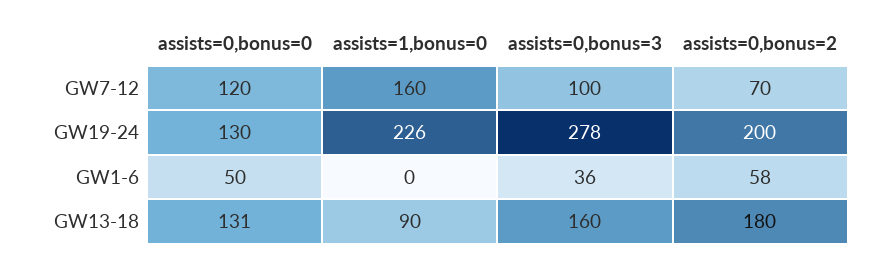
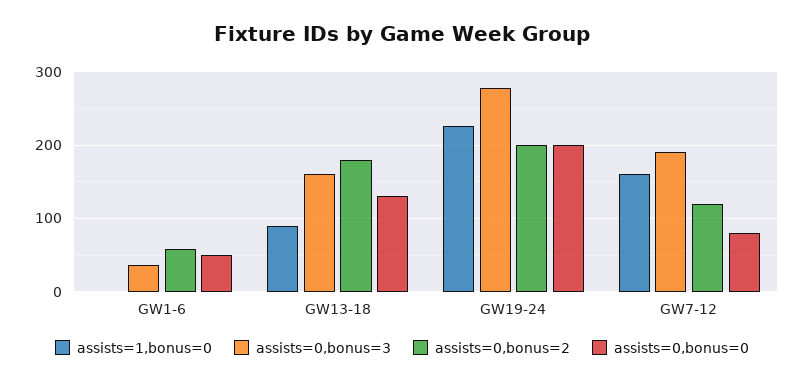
  {
    "assists=0,bonus=0": {
-     "GW7-12": 120,
+     "GW7-12": 80,
-     "GW19-24": 130,
+     "GW19-24": 200,
      "GW1-6": 50,
      "GW13-18": 131
    },
    "assists=1,bonus=0": {
      "GW7-12": 160,
      "GW19-24": 226,
      "GW1-6": 0,
      "GW13-18": 90
    },
    "assists=0,bonus=3": {
-     "GW7-12": 100,
+     "GW7-12": 190,
      "GW19-24": 278,
      "GW1-6": 36,
      "GW13-18": 160
    },
    "assists=0,bonus=2": {
-     "GW7-12": 70,
+     "GW7-12": 120,
      "GW19-24": 200,
      "GW1-6": 58,
      "GW13-18": 180
    }
  }

